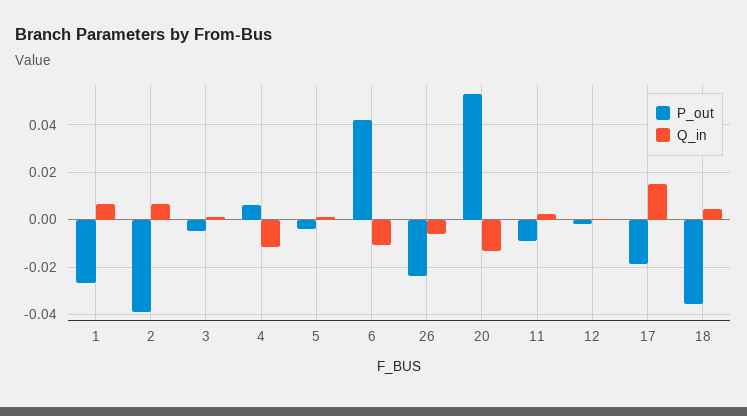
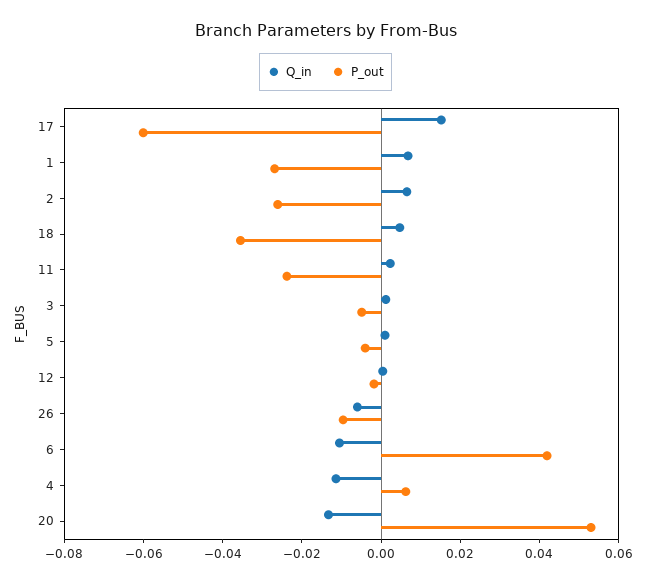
  {
    "P_out": {
      "1": -0.025,
-     "2": -0.04,
+     "2": -0.025,
      "3": -0.005,
      "4": 0.005,
      "5": -0.005,
      "6": 0.04,
-     "26": -0.025,
+     "26": -0.01,
      "20": 0.055,
-     "11": -0.01,
+     "11": -0.025,
      "12": 0,
-     "17": -0.02,
+     "17": -0.06,
      "18": -0.035
    },
    "Q_in": {
      "1": 0.005,
      "2": 0.005,
      "3": 0,
      "4": -0.01,
      "5": 0,
      "6": -0.01,
      "26": -0.005,
      "20": -0.015,
      "11": 0,
      "12": 0,
      "17": 0.015,
      "18": 0.005
    }
  }

